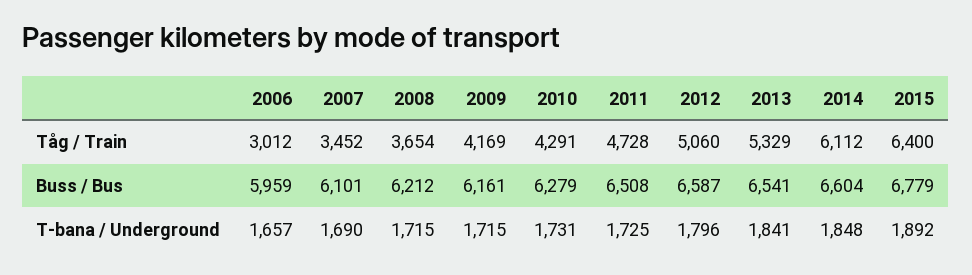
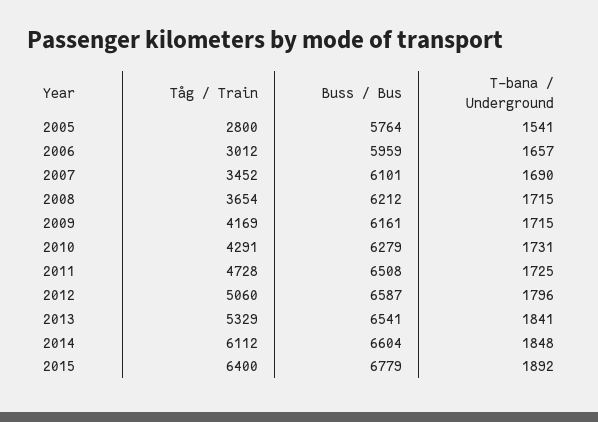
  {
    "2006": {
      "Tåg / Train": 3012,
      "Buss / Bus": 5959,
      "T-bana / Underground": 1657
    },
    "2007": {
      "Tåg / Train": 3452,
      "Buss / Bus": 6101,
      "T-bana / Underground": 1690
    },
    "2008": {
      "Tåg / Train": 3654,
      "Buss / Bus": 6212,
      "T-bana / Underground": 1715
    },
    "2009": {
      "Tåg / Train": 4169,
      "Buss / Bus": 6161,
      "T-bana / Underground": 1715
    },
    "2010": {
      "Tåg / Train": 4291,
      "Buss / Bus": 6279,
      "T-bana / Underground": 1731
    },
    "2011": {
      "Tåg / Train": 4728,
      "Buss / Bus": 6508,
      "T-bana / Underground": 1725
    },
    "2012": {
      "Tåg / Train": 5060,
      "Buss / Bus": 6587,
      "T-bana / Underground": 1796
    },
    "2013": {
      "Tåg / Train": 5329,
      "Buss / Bus": 6541,
      "T-bana / Underground": 1841
    },
    "2014": {
      "Tåg / Train": 6112,
      "Buss / Bus": 6604,
      "T-bana / Underground": 1848
    },
    "2015": {
      "Tåg / Train": 6400,
      "Buss / Bus": 6779,
      "T-bana / Underground": 1892
-   }
+   },
+   "2005": {
+     "Tåg / Train": 2800,
+     "Buss / Bus": 5764,
+     "T-bana / Underground": 1541
+   }
  }

